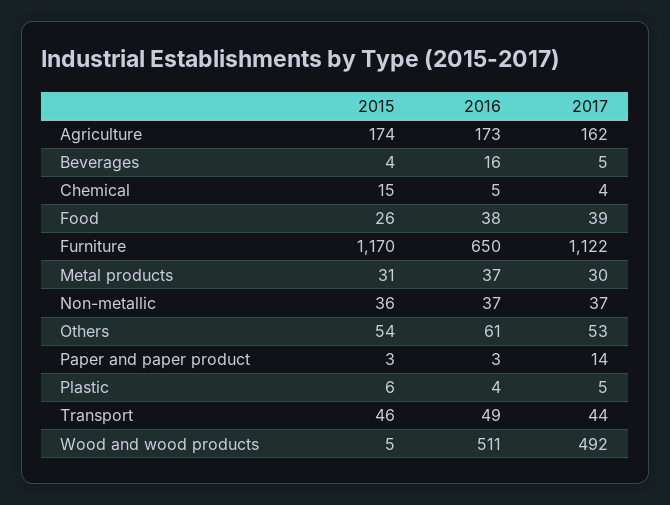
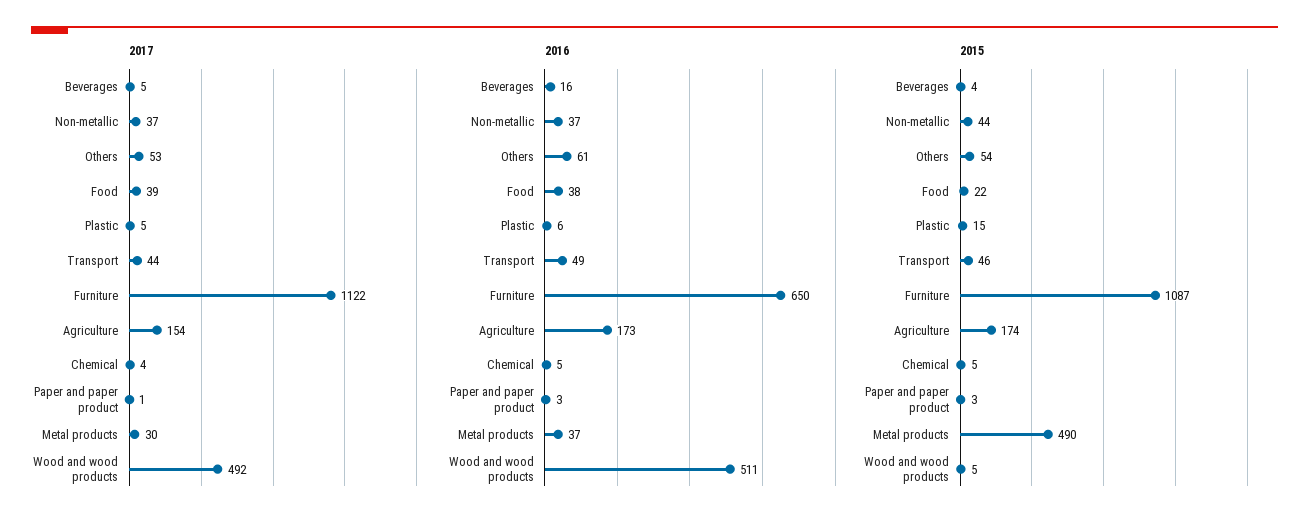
  {
    "2015": {
      "Agriculture": 174,
      "Beverages": 4,
-     "Chemical": 15,
+     "Chemical": 5,
-     "Food": 26,
+     "Food": 22,
-     "Furniture": 1170,
+     "Furniture": 1087,
-     "Metal products": 31,
+     "Metal products": 490,
-     "Non-metallic": 36,
+     "Non-metallic": 44,
      "Others": 54,
      "Paper and paper product": 3,
-     "Plastic": 6,
+     "Plastic": 15,
      "Transport": 46,
      "Wood and wood products": 5
    },
    "2016": {
      "Agriculture": 173,
      "Beverages": 16,
      "Chemical": 5,
      "Food": 38,
      "Furniture": 650,
      "Metal products": 37,
      "Non-metallic": 37,
      "Others": 61,
      "Paper and paper product": 3,
-     "Plastic": 4,
+     "Plastic": 6,
      "Transport": 49,
      "Wood and wood products": 511
    },
    "2017": {
-     "Agriculture": 162,
+     "Agriculture": 154,
      "Beverages": 5,
      "Chemical": 4,
      "Food": 39,
      "Furniture": 1122,
      "Metal products": 30,
      "Non-metallic": 37,
      "Others": 53,
-     "Paper and paper product": 14,
+     "Paper and paper product": 1,
      "Plastic": 5,
      "Transport": 44,
      "Wood and wood products": 492
    }
  }

